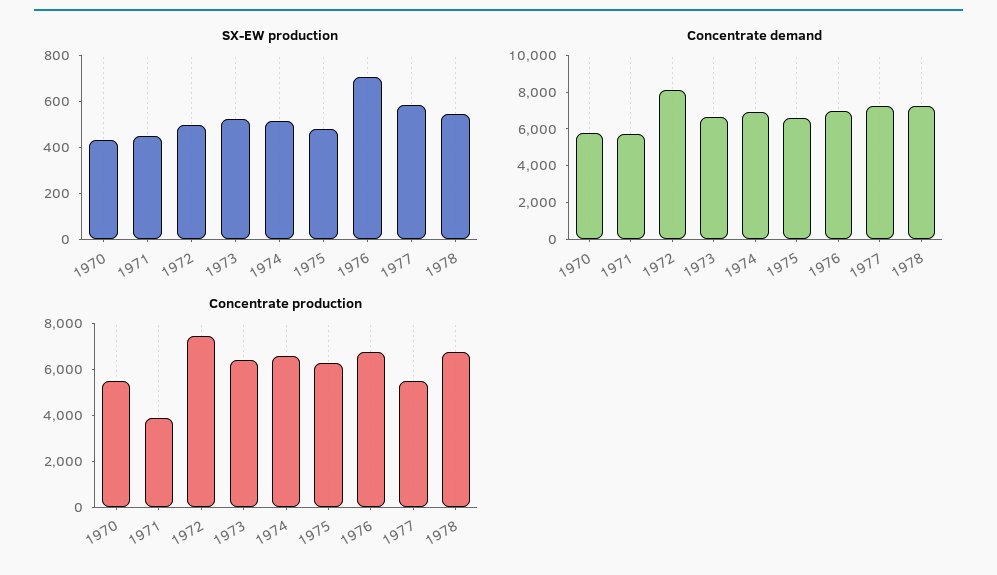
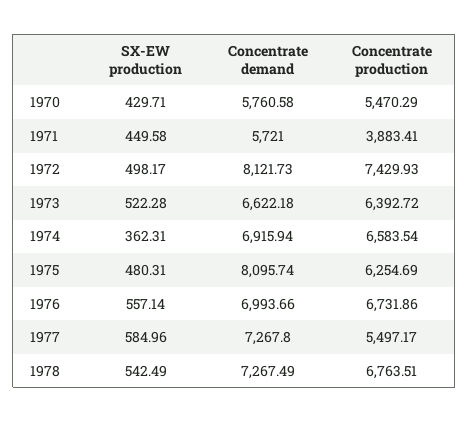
  {
    "SX-EW production": {
      "1970": 429.71,
      "1971": 449.58,
      "1972": 498.17,
      "1973": 522.28,
-     "1974": 500,
+     "1974": 362.31,
      "1975": 480.31,
-     "1976": 700,
+     "1976": 557.14,
      "1977": 584.96,
      "1978": 542.49
    },
    "Concentrate demand": {
      "1970": 5760.58,
      "1971": 5721,
      "1972": 8121.73,
      "1973": 6622.18,
      "1974": 6915.94,
-     "1975": 6500,
+     "1975": 8095.74,
      "1976": 6993.66,
      "1977": 7267.8,
      "1978": 7267.49
    },
    "Concentrate production": {
      "1970": 5470.29,
      "1971": 3883.41,
      "1972": 7429.93,
      "1973": 6392.72,
      "1974": 6583.54,
      "1975": 6254.69,
      "1976": 6731.86,
      "1977": 5497.17,
      "1978": 6763.51
    }
  }

